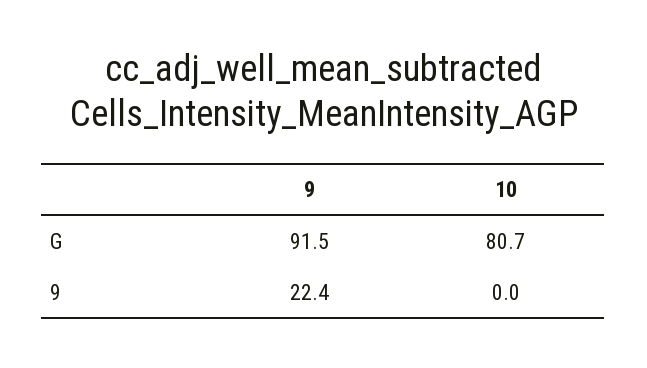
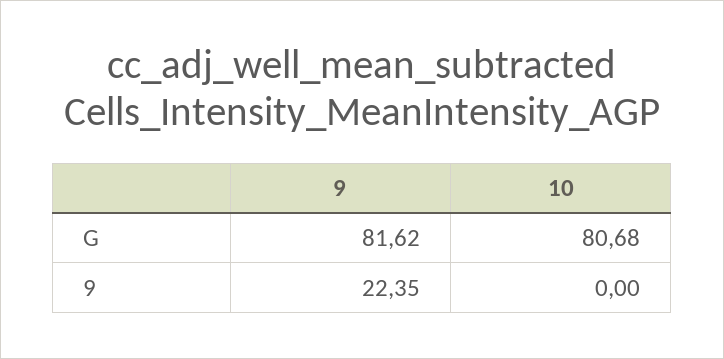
  {
    "9": {
-     "G": 91.5,
+     "G": 81.62,
      "9": 22.35
    },
    "10": {
      "G": 80.68,
      "9": 0
    }
  }

